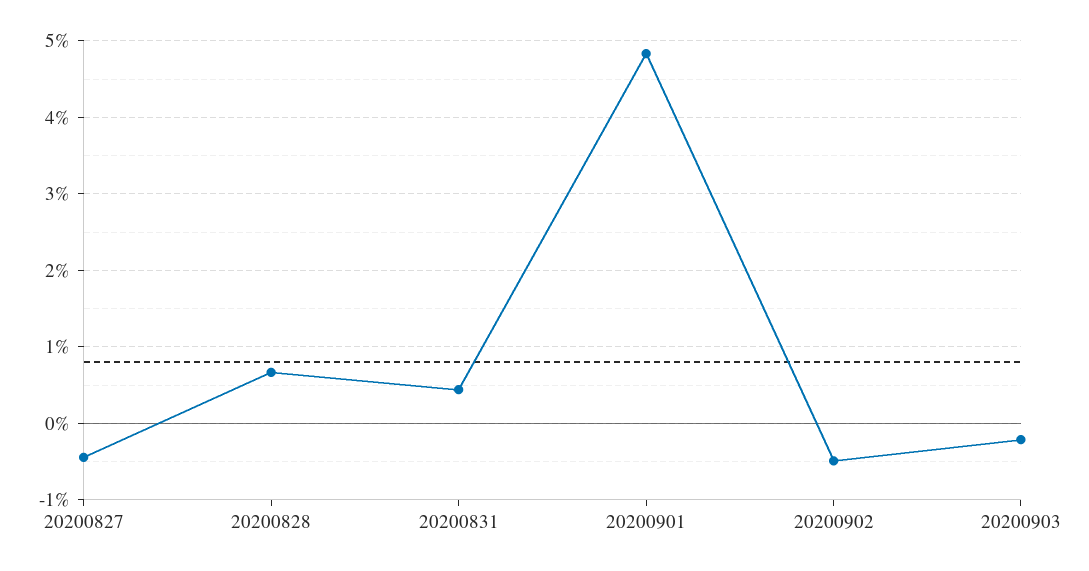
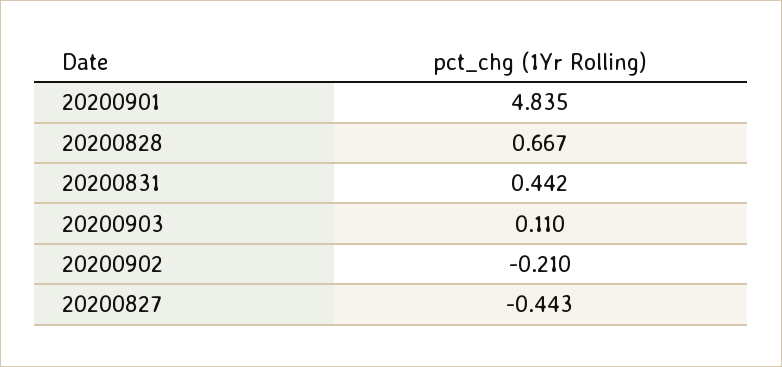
  {
    "20200827": -0.443,
    "20200828": 0.667,
    "20200831": 0.442,
    "20200901": 4.835,
-   "20200902": -0.5,
+   "20200902": -0.21,
-   "20200903": -0.2
+   "20200903": 0.11
  }

